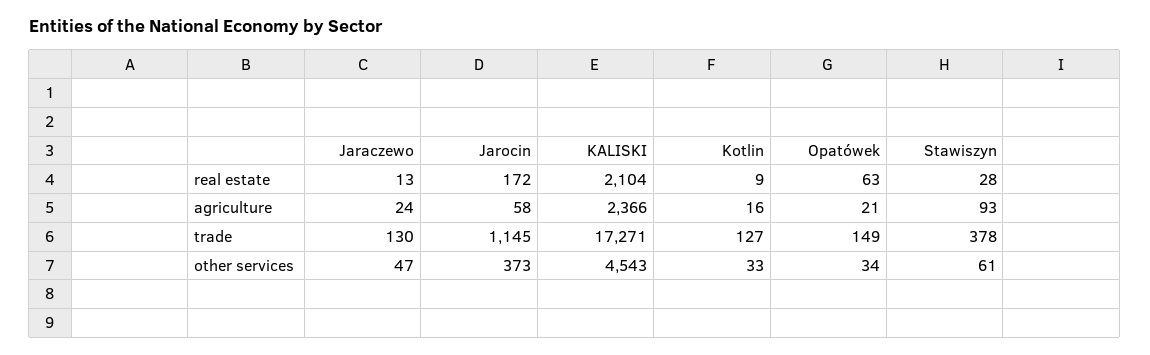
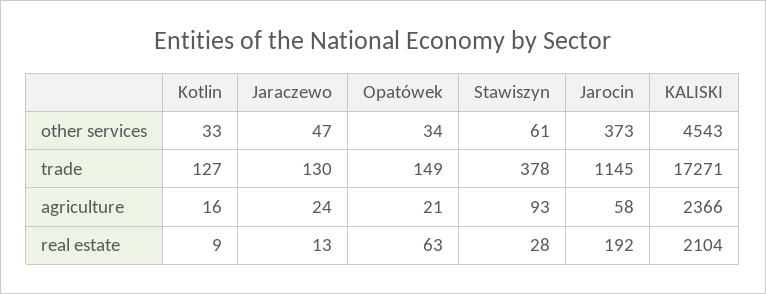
  {
    "Jaraczewo": {
      "real estate": 13,
      "agriculture": 24,
      "trade": 130,
      "other services": 47
    },
    "Jarocin": {
-     "real estate": 172,
+     "real estate": 192,
      "agriculture": 58,
      "trade": 1145,
      "other services": 373
    },
    "KALISKI": {
      "real estate": 2104,
      "agriculture": 2366,
      "trade": 17271,
      "other services": 4543
    },
    "Kotlin": {
      "real estate": 9,
      "agriculture": 16,
      "trade": 127,
      "other services": 33
    },
    "Opatówek": {
      "real estate": 63,
      "agriculture": 21,
      "trade": 149,
      "other services": 34
    },
    "Stawiszyn": {
      "real estate": 28,
      "agriculture": 93,
      "trade": 378,
      "other services": 61
    }
  }

